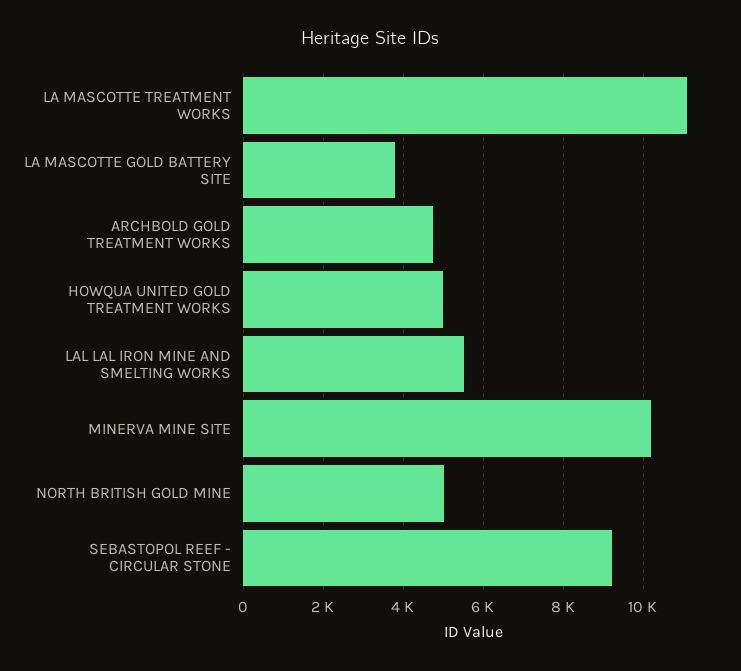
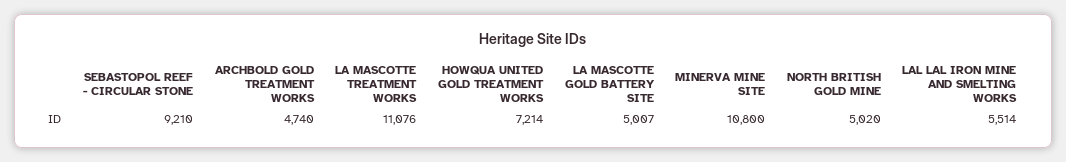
  {
    "LA MASCOTTE TREATMENT WORKS": 11076,
-   "LA MASCOTTE GOLD BATTERY SITE": 3800,
+   "LA MASCOTTE GOLD BATTERY SITE": 5007,
    "ARCHBOLD GOLD TREATMENT WORKS": 4740,
-   "HOWQUA UNITED GOLD TREATMENT WORKS": 5000,
+   "HOWQUA UNITED GOLD TREATMENT WORKS": 7214,
    "LAL LAL IRON MINE AND SMELTING WORKS": 5514,
-   "MINERVA MINE SITE": 10200,
+   "MINERVA MINE SITE": 10800,
    "NORTH BRITISH GOLD MINE": 5020,
    "SEBASTOPOL REEF - CIRCULAR STONE": 9210
  }

